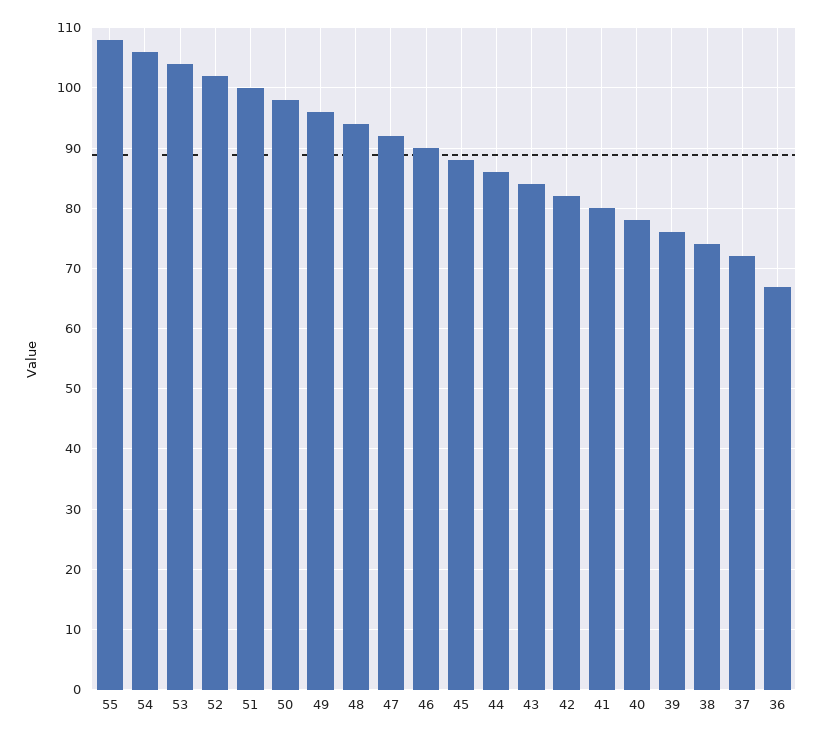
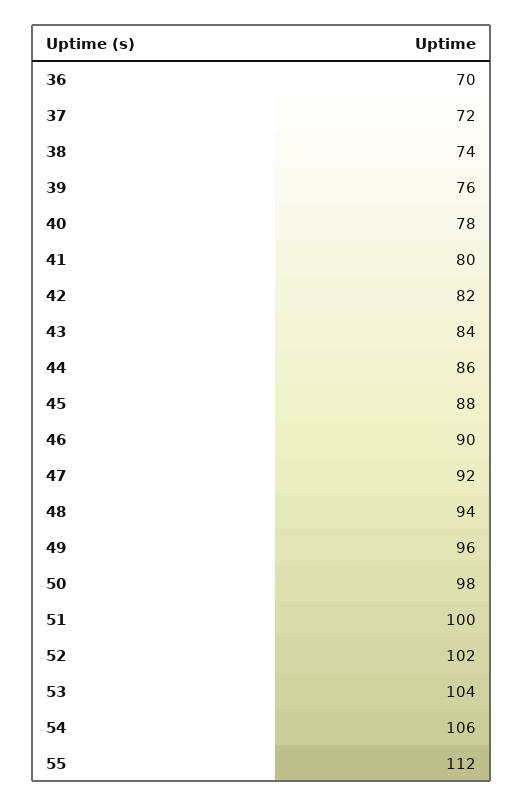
  {
-   "55": 108,
+   "55": 112,
    "54": 106,
    "53": 104,
    "52": 102,
    "51": 100,
    "50": 98,
    "49": 96,
    "48": 94,
    "47": 92,
    "46": 90,
    "45": 88,
    "44": 86,
    "43": 84,
    "42": 82,
    "41": 80,
    "40": 78,
    "39": 76,
    "38": 74,
    "37": 72,
-   "36": 67
+   "36": 70
  }

